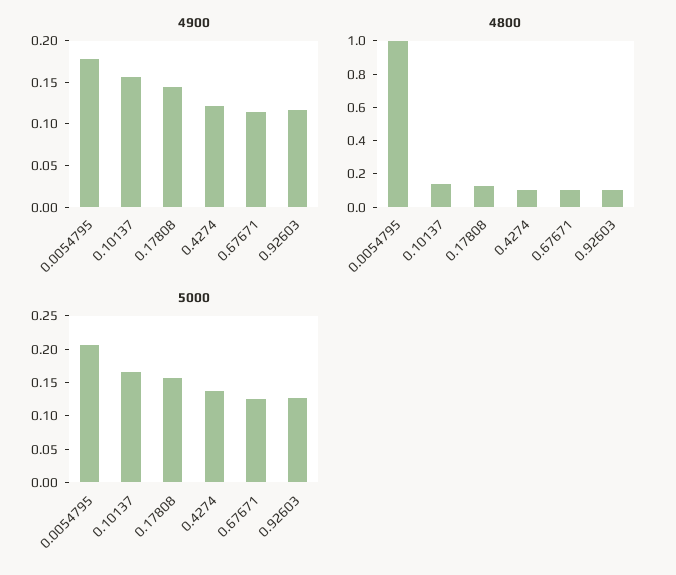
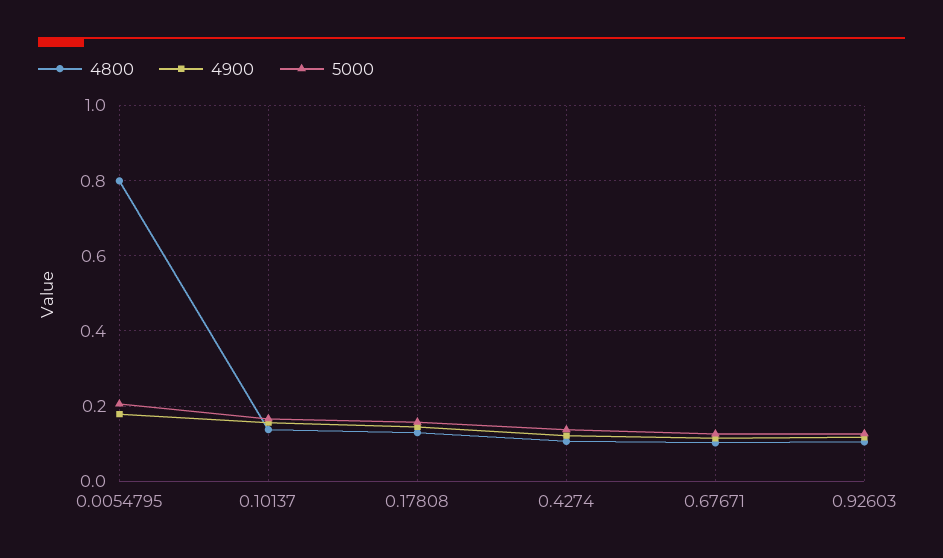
  {
    "4900": {
      "0.0054795": 0.18,
      "0.10137": 0.16,
      "0.17808": 0.14,
      "0.4274": 0.12,
      "0.67671": 0.11,
      "0.92603": 0.12
    },
    "4800": {
-     "0.0054795": 1,
+     "0.0054795": 0.8,
      "0.10137": 0.14,
      "0.17808": 0.12,
      "0.4274": 0.1,
      "0.67671": 0.1,
      "0.92603": 0.1
    },
    "5000": {
      "0.0054795": 0.2,
      "0.10137": 0.16,
      "0.17808": 0.16,
      "0.4274": 0.14,
      "0.67671": 0.12,
      "0.92603": 0.12
    }
  }

